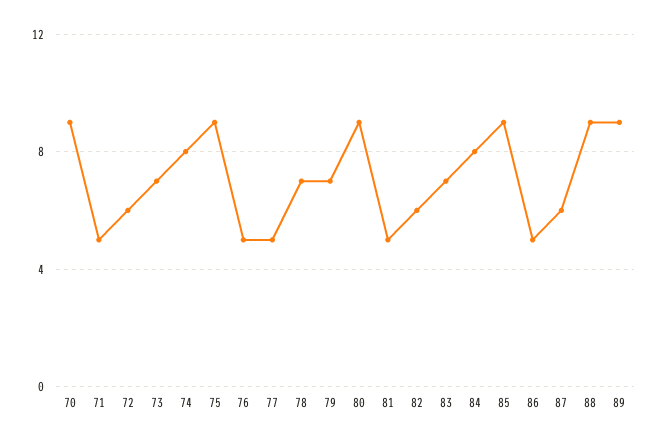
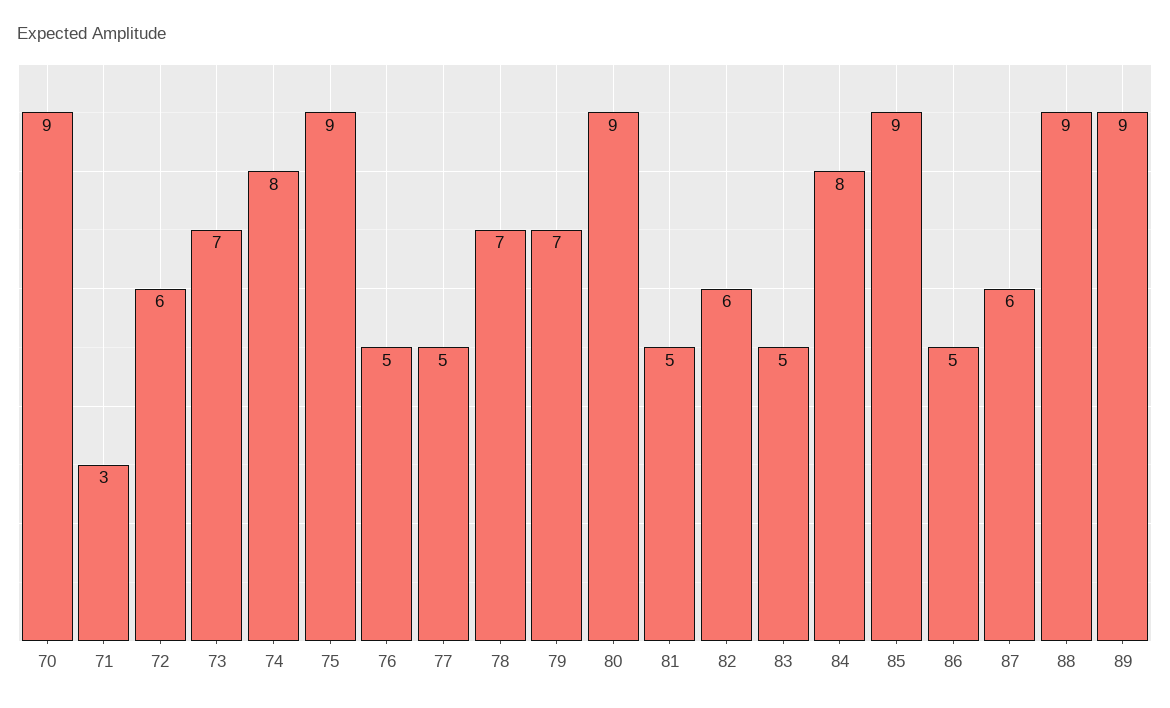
  {
    "70": 9,
-   "71": 5,
+   "71": 3,
    "72": 6,
    "73": 7,
    "74": 8,
    "75": 9,
    "76": 5,
    "77": 5,
    "78": 7,
    "79": 7,
    "80": 9,
    "81": 5,
    "82": 6,
-   "83": 7,
+   "83": 5,
    "84": 8,
    "85": 9,
    "86": 5,
    "87": 6,
    "88": 9,
    "89": 9
  }

